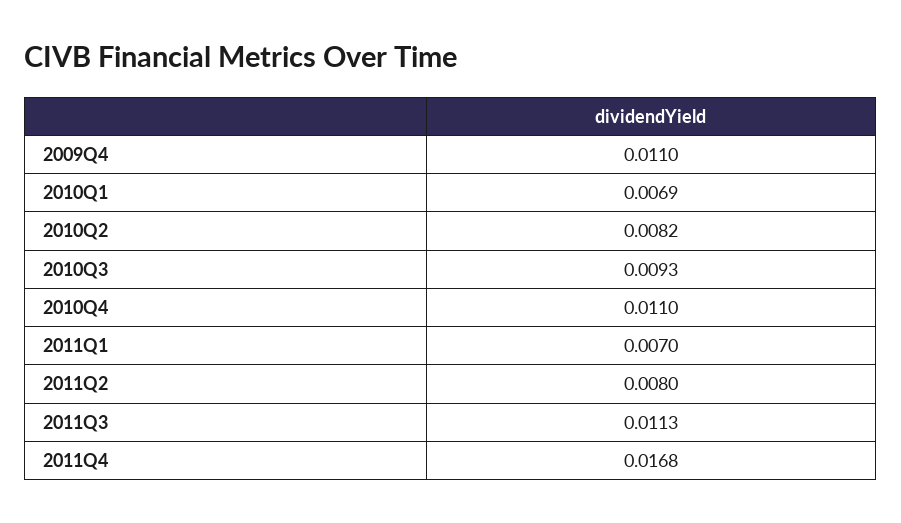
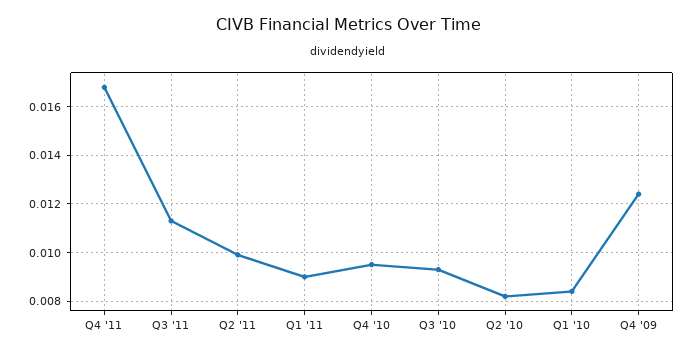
  {
-   "2009Q4": 0.011,
+   "2009Q4": 0.0125,
-   "2010Q1": 0.0069,
+   "2010Q1": 0.0085,
    "2010Q2": 0.0082,
    "2010Q3": 0.0093,
-   "2010Q4": 0.011,
+   "2010Q4": 0.0095,
-   "2011Q1": 0.007,
+   "2011Q1": 0.009,
-   "2011Q2": 0.008,
+   "2011Q2": 0.01,
    "2011Q3": 0.0113,
    "2011Q4": 0.0168
  }

